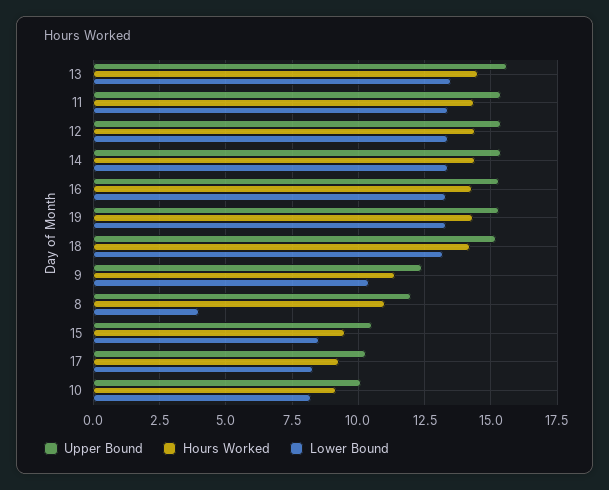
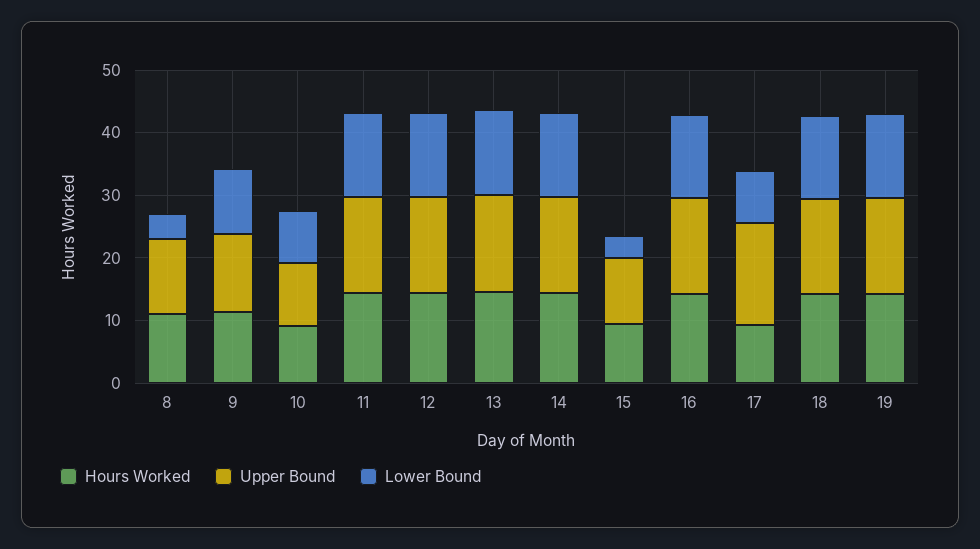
  {
    "Upper Bound": {
      "13": 15.5,
      "11": 15.5,
      "12": 15.5,
      "14": 15.5,
      "16": 15.25,
      "19": 15.25,
      "18": 15.25,
      "9": 12.5,
      "8": 12,
      "15": 10.5,
-     "17": 10.25,
+     "17": 16,
      "10": 10
    },
    "Hours Worked": {
      "13": 14.5,
      "11": 14.25,
      "12": 14.5,
      "14": 14.5,
      "16": 14.25,
      "19": 14.25,
      "18": 14.25,
      "9": 11.5,
      "8": 11,
      "15": 9.5,
      "17": 9.25,
      "10": 9.25
    },
    "Lower Bound": {
      "13": 13.5,
      "11": 13.5,
      "12": 13.5,
      "14": 13.5,
      "16": 13.25,
      "19": 13.25,
      "18": 13.25,
      "9": 10.5,
      "8": 4,
-     "15": 8.5,
+     "15": 4,
      "17": 8.25,
      "10": 8.25
    }
  }

